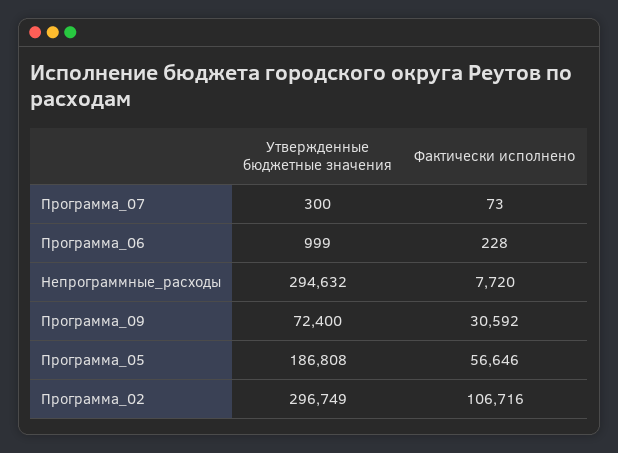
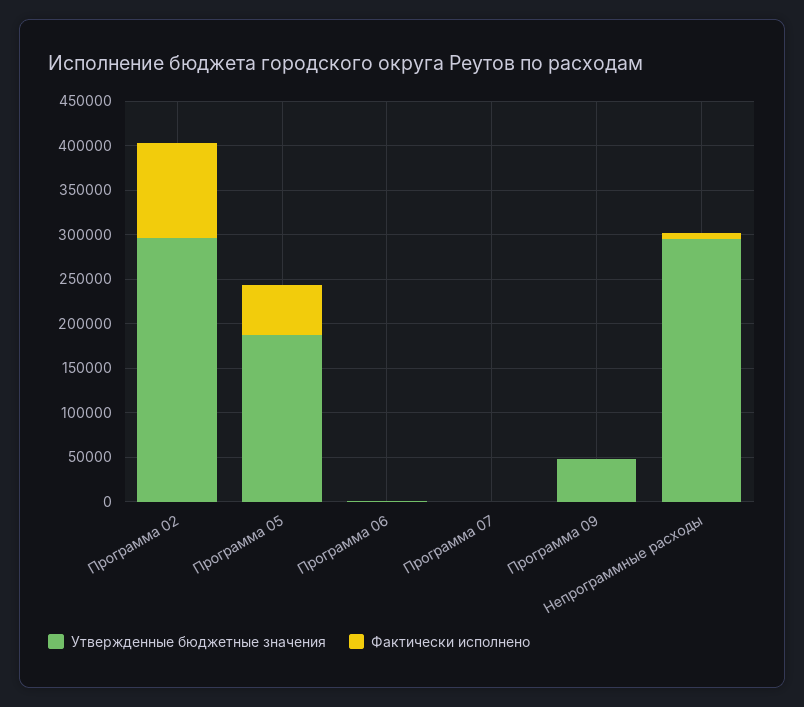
  {
    "Утвержденные бюджетные значения": {
      "Программа_07": 300,
      "Программа_06": 999,
      "Непрограммные_расходы": 294632,
-     "Программа_09": 72400,
+     "Программа_09": 50000,
      "Программа_05": 186808,
      "Программа_02": 296749
    },
    "Фактически исполнено": {
      "Программа_07": 73,
      "Программа_06": 228,
      "Непрограммные_расходы": 7720,
-     "Программа_09": 30592,
+     "Программа_09": 0,
      "Программа_05": 56646,
      "Программа_02": 106716
    }
  }

